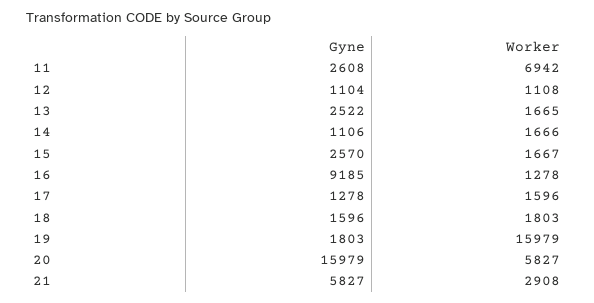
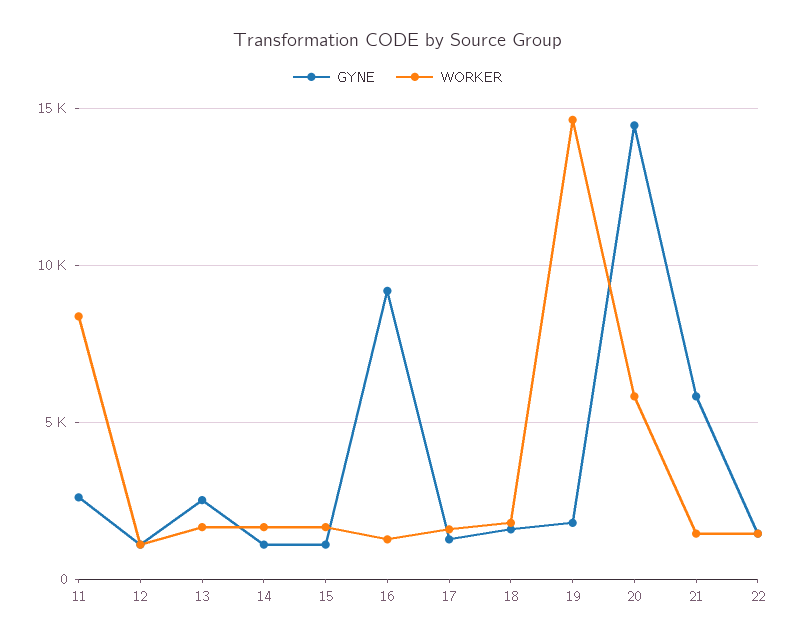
  {
    "Gyne": {
      "11": 2608,
      "12": 1104,
      "13": 2522,
      "14": 1106,
-     "15": 2570,
+     "15": 1000,
      "16": 9185,
      "17": 1278,
      "18": 1596,
      "19": 1803,
-     "20": 15979,
+     "20": 14500,
-     "21": 5827
+     "21": 5827,
+     "22": 1500
    },
    "Worker": {
-     "11": 6942,
+     "11": 8500,
      "12": 1108,
      "13": 1665,
      "14": 1666,
      "15": 1667,
      "16": 1278,
      "17": 1596,
      "18": 1803,
-     "19": 15979,
+     "19": 14500,
      "20": 5827,
-     "21": 2908
+     "21": 1500,
+     "22": 1500
    }
  }

